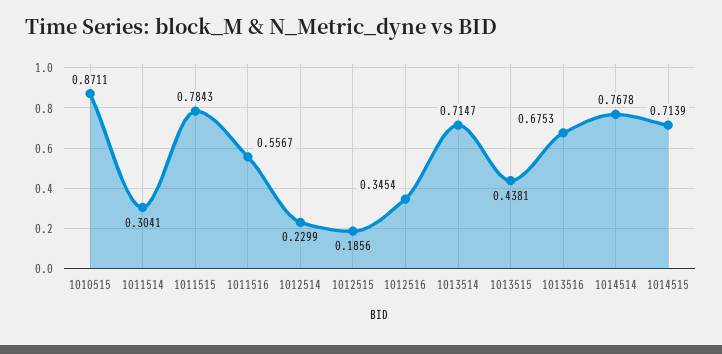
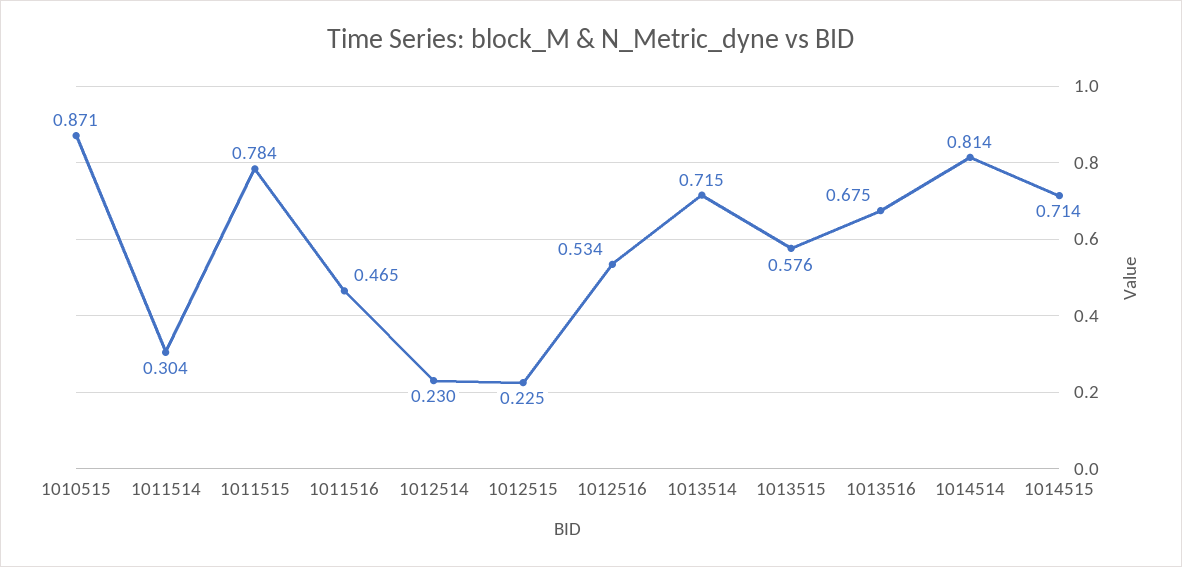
  {
    "1010515": 0.8711,
    "1011514": 0.3041,
    "1011515": 0.7843,
-   "1011516": 0.5567,
+   "1011516": 0.465,
    "1012514": 0.2299,
-   "1012515": 0.1856,
+   "1012515": 0.225,
-   "1012516": 0.3454,
+   "1012516": 0.534,
    "1013514": 0.7147,
-   "1013515": 0.4381,
+   "1013515": 0.576,
    "1013516": 0.6753,
-   "1014514": 0.7678,
+   "1014514": 0.814,
    "1014515": 0.7139
  }

